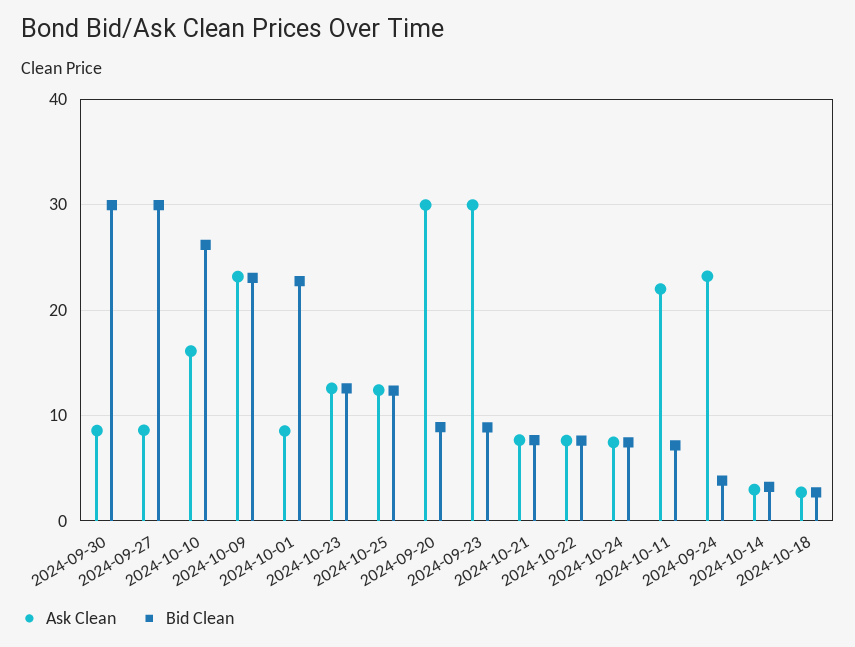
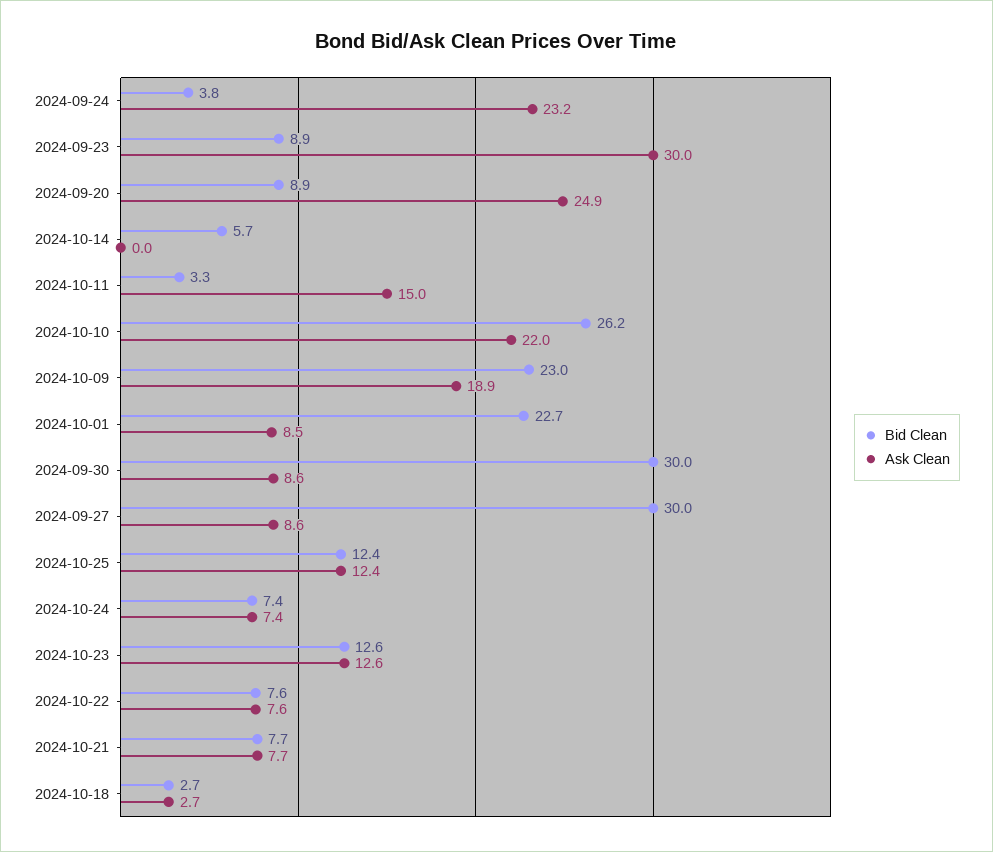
  {
    "Ask Clean": {
      "2024-09-30": 8.6,
      "2024-09-27": 8.6,
-     "2024-10-10": 16,
+     "2024-10-10": 22,
-     "2024-10-09": 23,
+     "2024-10-09": 18.9,
      "2024-10-01": 8.5,
      "2024-10-23": 12.6,
      "2024-10-25": 12.4,
-     "2024-09-20": 30,
+     "2024-09-20": 24.9,
      "2024-09-23": 30,
      "2024-10-21": 7.7,
      "2024-10-22": 7.6,
      "2024-10-24": 7.4,
-     "2024-10-11": 22,
+     "2024-10-11": 15,
      "2024-09-24": 23.2,
-     "2024-10-14": 3,
+     "2024-10-14": 0,
      "2024-10-18": 2.7
    },
    "Bid Clean": {
      "2024-09-30": 30,
      "2024-09-27": 30,
      "2024-10-10": 26.2,
      "2024-10-09": 23,
      "2024-10-01": 22.7,
      "2024-10-23": 12.6,
      "2024-10-25": 12.4,
      "2024-09-20": 8.9,
      "2024-09-23": 8.9,
      "2024-10-21": 7.7,
      "2024-10-22": 7.6,
      "2024-10-24": 7.4,
-     "2024-10-11": 7,
+     "2024-10-11": 3.3,
      "2024-09-24": 3.8,
-     "2024-10-14": 3,
+     "2024-10-14": 5.7,
      "2024-10-18": 2.7
    }
  }

